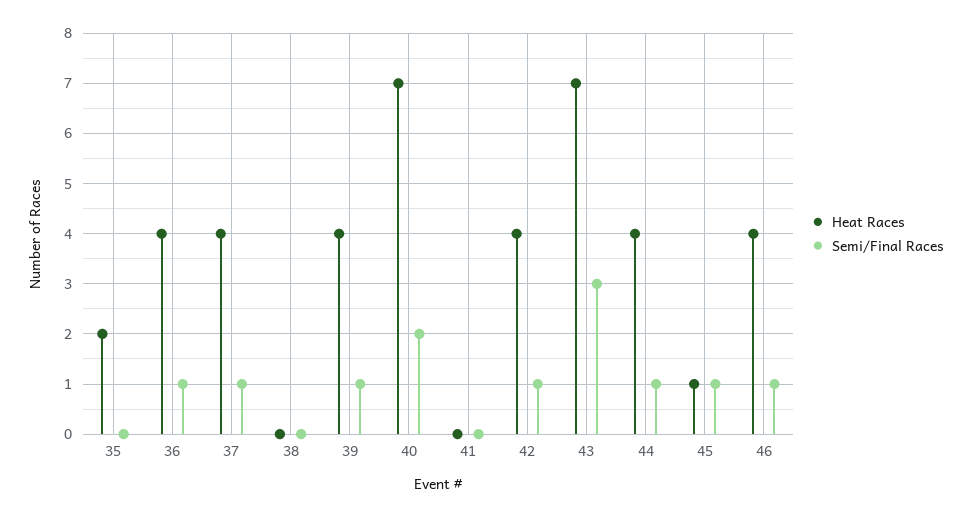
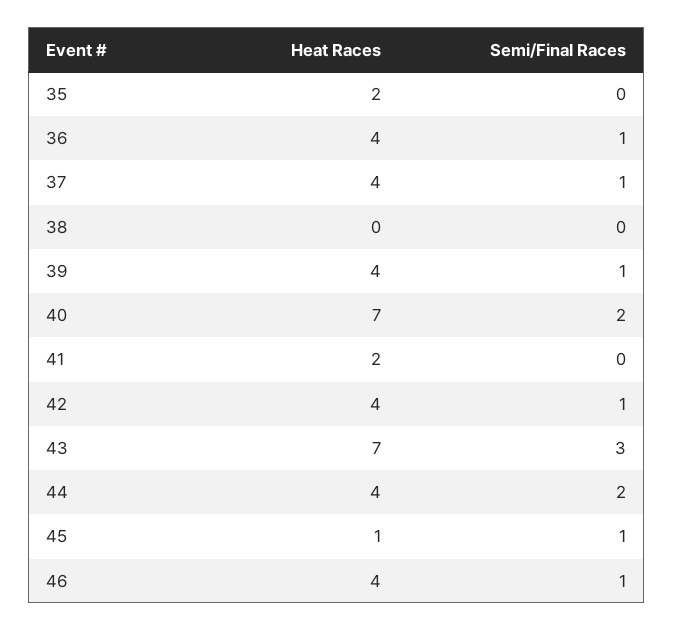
  {
    "Heat Races": {
      "35": 2,
      "36": 4,
      "37": 4,
      "38": 0,
      "39": 4,
      "40": 7,
-     "41": 0,
+     "41": 2,
      "42": 4,
      "43": 7,
      "44": 4,
      "45": 1,
      "46": 4
    },
    "Semi/Final Races": {
      "35": 0,
      "36": 1,
      "37": 1,
      "38": 0,
      "39": 1,
      "40": 2,
      "41": 0,
      "42": 1,
      "43": 3,
-     "44": 1,
+     "44": 2,
      "45": 1,
      "46": 1
    }
  }

